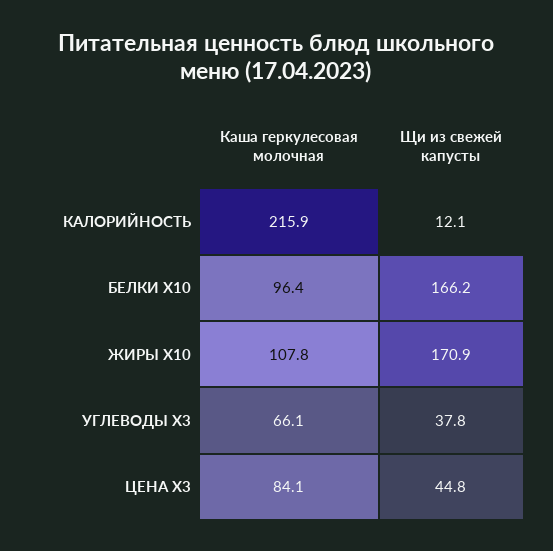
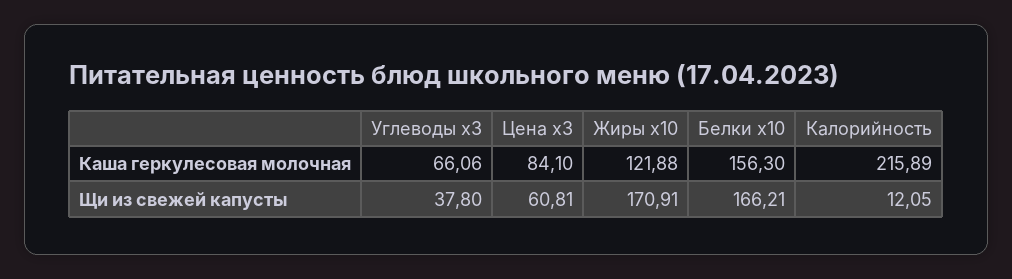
  {
    "Каша геркулесовая молочная": {
      "КАЛОРИЙНОСТЬ": 215.89,
-     "БЕЛКИ X10": 96.4,
+     "БЕЛКИ X10": 156.3,
-     "ЖИРЫ X10": 107.8,
+     "ЖИРЫ X10": 121.88,
      "УГЛЕВОДЫ X3": 66.06,
      "ЦЕНА X3": 84.1
    },
    "Щи из свежей капусты": {
      "КАЛОРИЙНОСТЬ": 12.05,
      "БЕЛКИ X10": 166.21,
      "ЖИРЫ X10": 170.91,
      "УГЛЕВОДЫ X3": 37.8,
-     "ЦЕНА X3": 44.8
+     "ЦЕНА X3": 60.81
    }
  }

